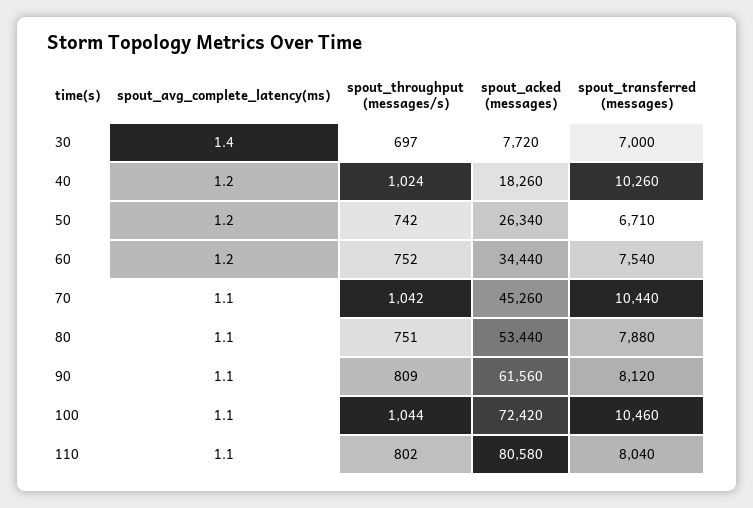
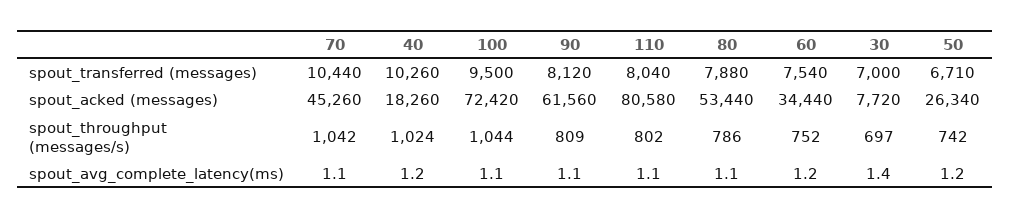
  {
    "spout_avg_complete_latency(ms)": {
      "30": 1.4,
      "40": 1.2,
      "50": 1.2,
      "60": 1.2,
      "70": 1.1,
      "80": 1.1,
      "90": 1.1,
      "100": 1.1,
      "110": 1.1
    },
    "spout_throughput (messages/s)": {
      "30": 697,
      "40": 1024,
      "50": 742,
      "60": 752,
      "70": 1042,
-     "80": 751,
+     "80": 786,
      "90": 809,
      "100": 1044,
      "110": 802
    },
    "spout_acked (messages)": {
      "30": 7720,
      "40": 18260,
      "50": 26340,
      "60": 34440,
      "70": 45260,
      "80": 53440,
      "90": 61560,
      "100": 72420,
      "110": 80580
    },
    "spout_transferred (messages)": {
      "30": 7000,
      "40": 10260,
      "50": 6710,
      "60": 7540,
      "70": 10440,
      "80": 7880,
      "90": 8120,
-     "100": 10460,
+     "100": 9500,
      "110": 8040
    }
  }

